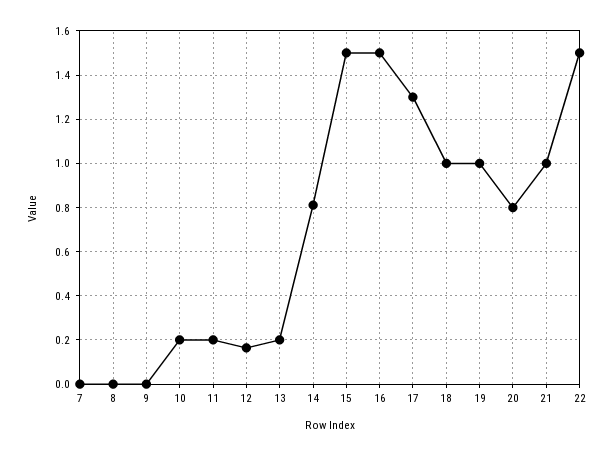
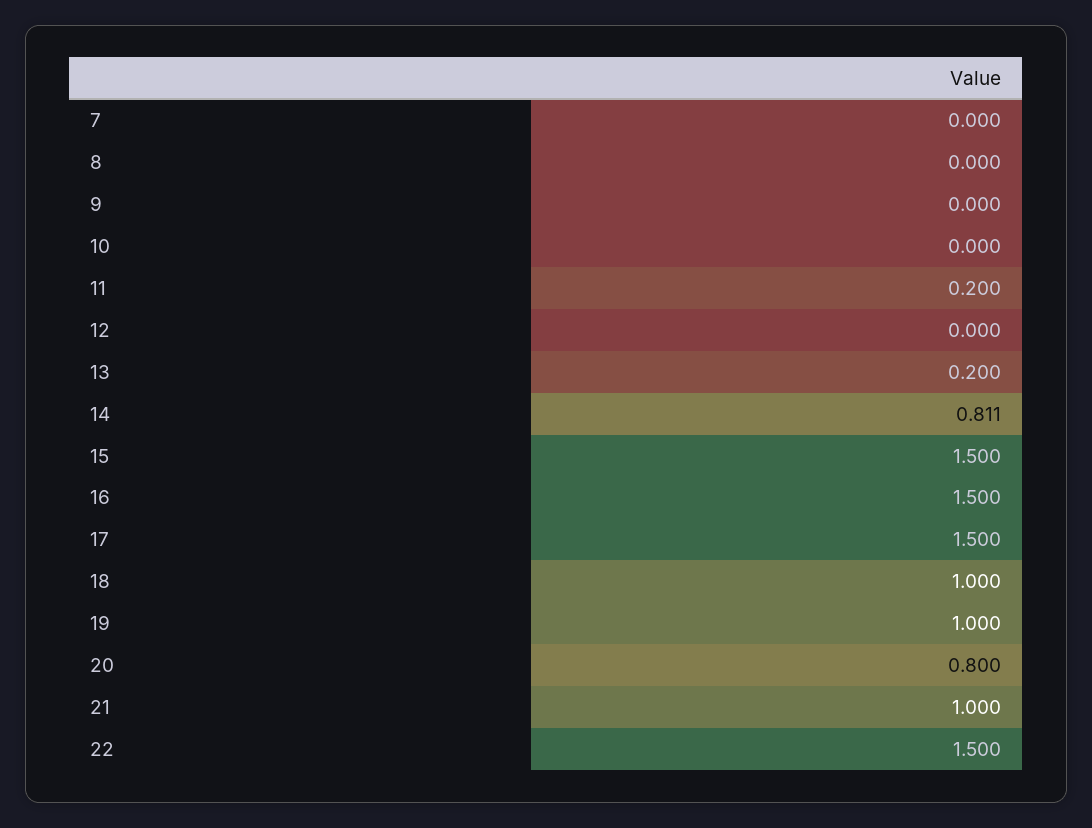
  {
    "7": 0,
    "8": 0,
    "9": 0,
-   "10": 0.2,
+   "10": 0,
    "11": 0.2,
-   "12": 0.15,
+   "12": 0,
    "13": 0.2,
    "14": 0.811,
    "15": 1.5,
    "16": 1.5,
-   "17": 1.3,
+   "17": 1.5,
    "18": 1,
    "19": 1,
    "20": 0.8,
    "21": 1,
    "22": 1.5
  }

